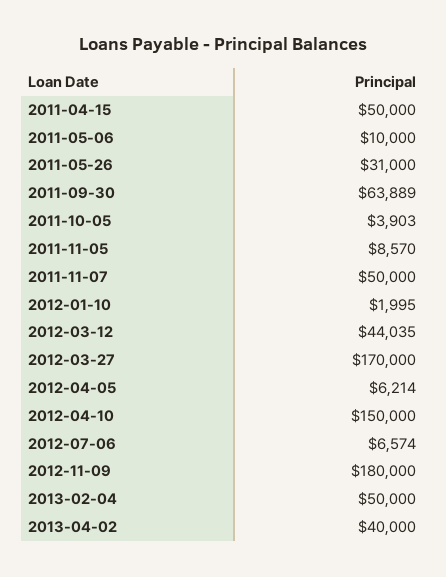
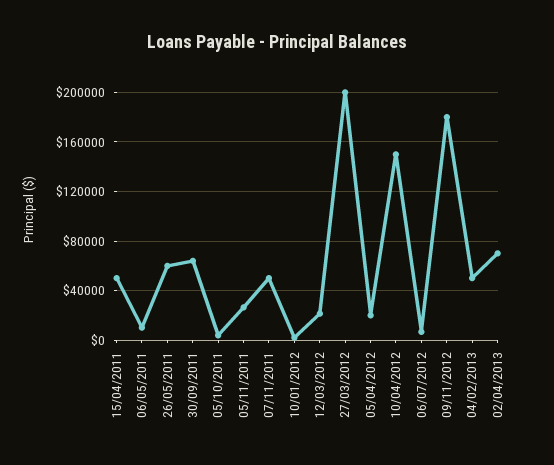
  {
    "2011-04-15": 50000,
    "2011-05-06": 10000,
-   "2011-05-26": 31000,
+   "2011-05-26": 60000,
    "2011-09-30": 63889,
    "2011-10-05": 3903,
-   "2011-11-05": 8570,
+   "2011-11-05": 25000,
    "2011-11-07": 50000,
    "2012-01-10": 1995,
-   "2012-03-12": 44035,
+   "2012-03-12": 20000,
-   "2012-03-27": 170000,
+   "2012-03-27": 200000,
-   "2012-04-05": 6214,
+   "2012-04-05": 20000,
    "2012-04-10": 150000,
    "2012-07-06": 6574,
    "2012-11-09": 180000,
    "2013-02-04": 50000,
-   "2013-04-02": 40000
+   "2013-04-02": 70000
  }

